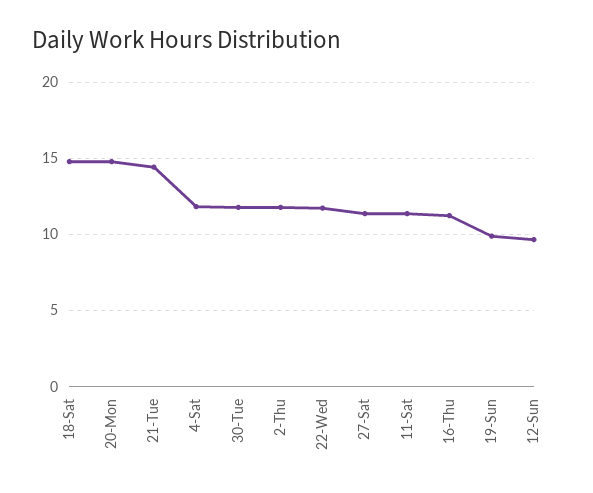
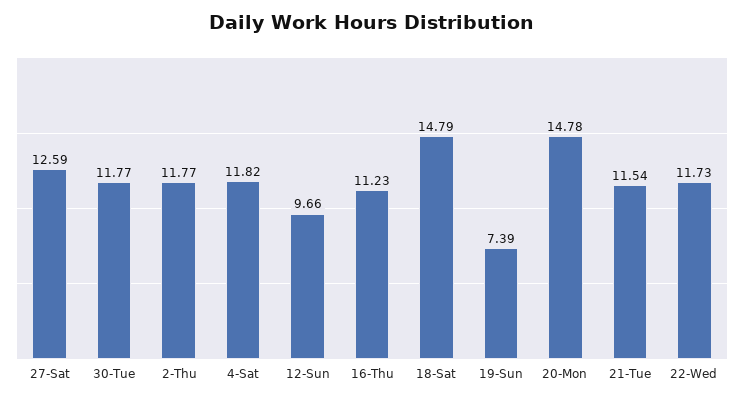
  {
    "18-Sat": 14.79,
    "20-Mon": 14.78,
-   "21-Tue": 14.5,
+   "21-Tue": 11.54,
    "4-Sat": 11.82,
    "30-Tue": 11.77,
    "2-Thu": 11.77,
    "22-Wed": 11.73,
-   "27-Sat": 11.5,
+   "27-Sat": 12.59,
-   "11-Sat": 11.5,
    "16-Thu": 11.23,
-   "19-Sun": 10,
+   "19-Sun": 7.39,
    "12-Sun": 9.66
  }

